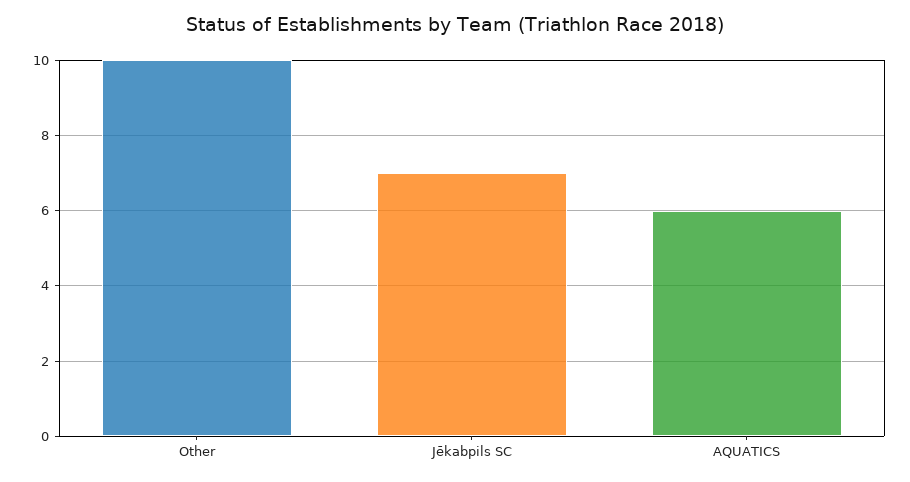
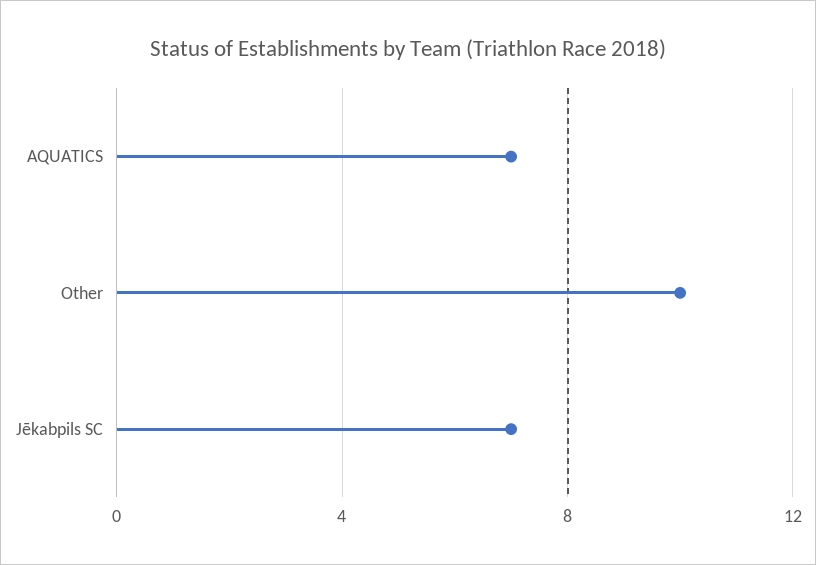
  {
    "Other": 10,
    "Jēkabpils SC": 7,
-   "AQUATICS": 6
+   "AQUATICS": 7
  }

